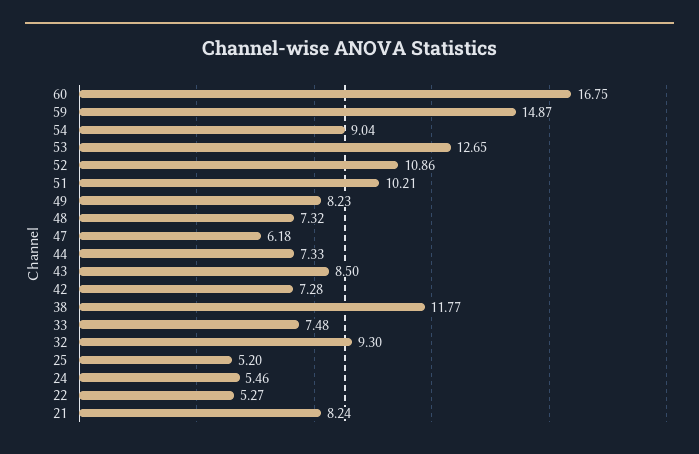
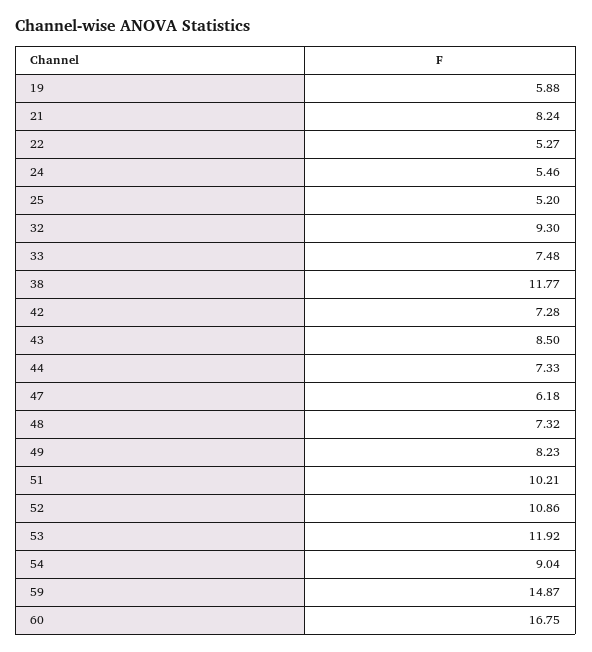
  {
    "60": 16.75,
    "59": 14.87,
    "54": 9.04,
-   "53": 12.65,
+   "53": 11.92,
    "52": 10.86,
    "51": 10.21,
    "49": 8.23,
    "48": 7.32,
    "47": 6.18,
    "44": 7.33,
    "43": 8.5,
    "42": 7.28,
    "38": 11.77,
    "33": 7.48,
    "32": 9.3,
    "25": 5.2,
    "24": 5.46,
    "22": 5.27,
-   "21": 8.24
+   "21": 8.24,
+   "19": 5.88
  }

